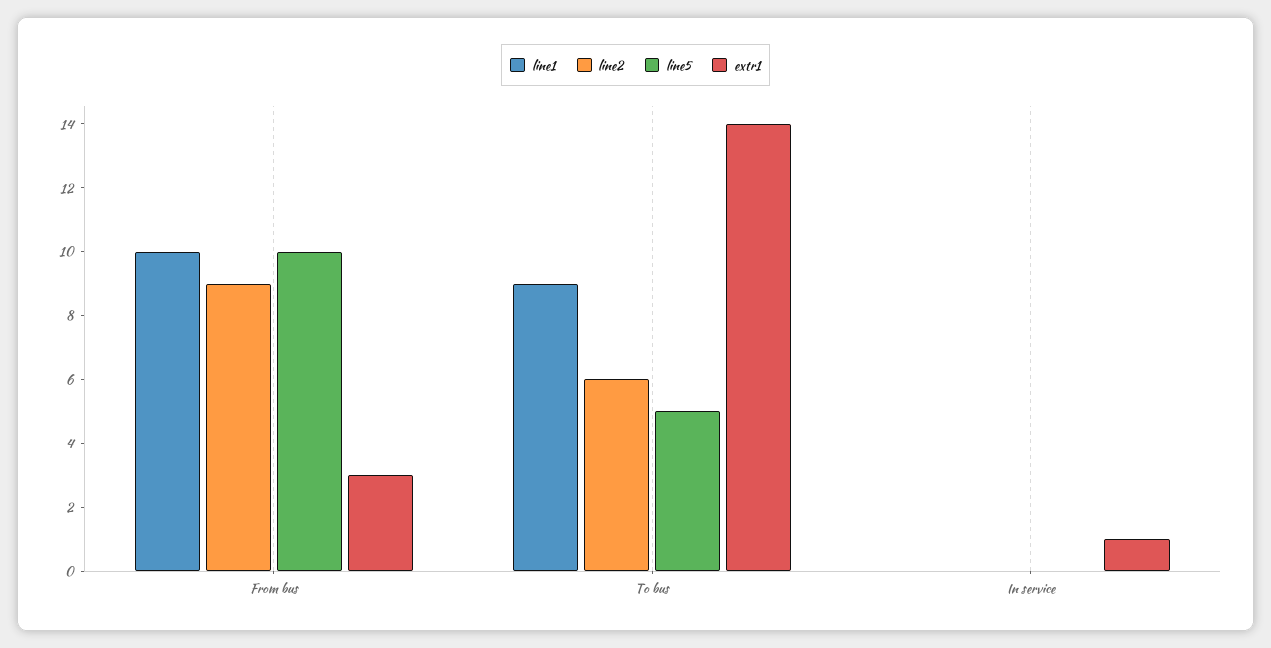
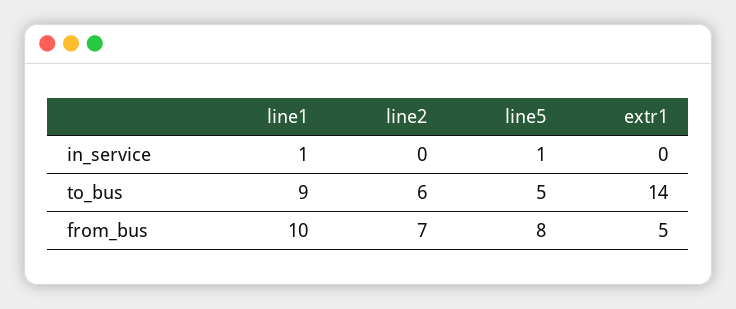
  {
    "line1": {
      "From bus": 10,
      "To bus": 9,
-     "In service": 0
+     "In service": 1
    },
    "line2": {
-     "From bus": 9,
+     "From bus": 7,
      "To bus": 6,
      "In service": 0
    },
    "line5": {
-     "From bus": 10,
+     "From bus": 8,
      "To bus": 5,
-     "In service": 0
+     "In service": 1
    },
    "extr1": {
-     "From bus": 3,
+     "From bus": 5,
      "To bus": 14,
-     "In service": 1
+     "In service": 0
    }
  }

